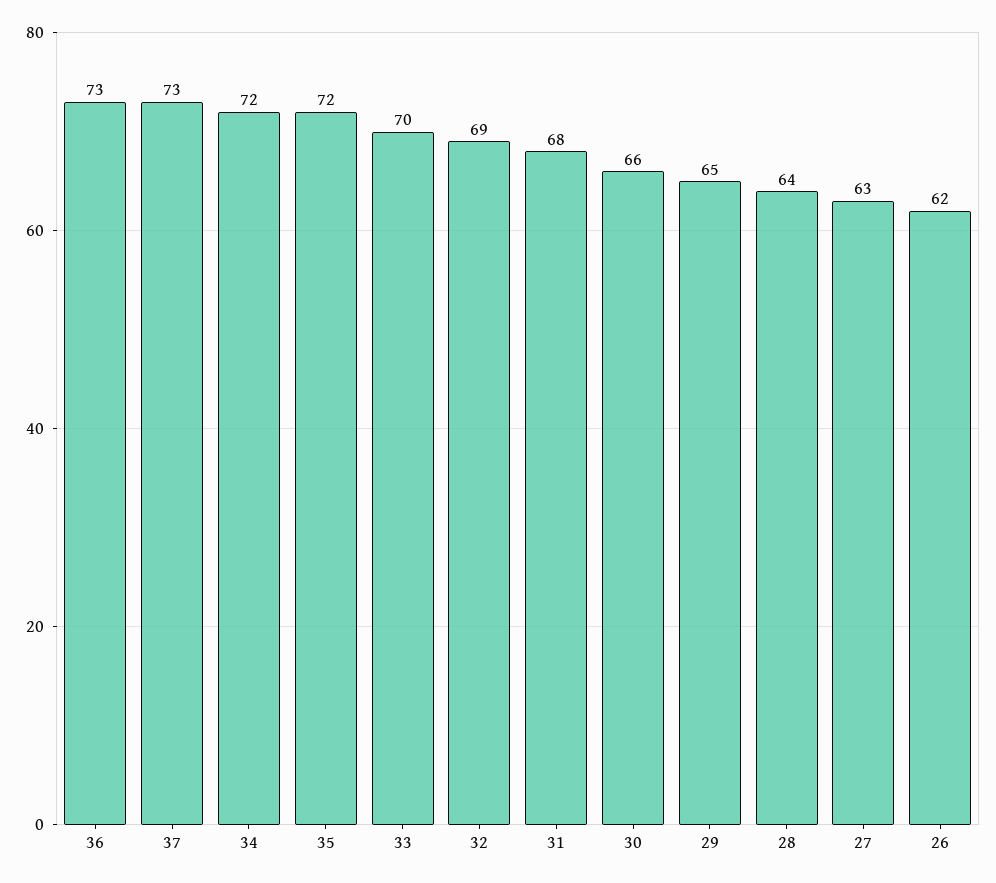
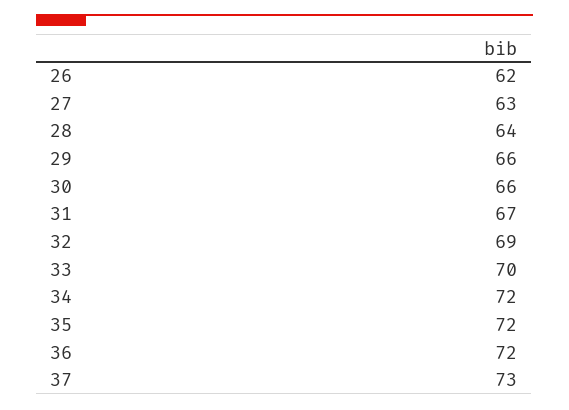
  {
-   "36": 73,
+   "36": 72,
    "37": 73,
    "34": 72,
    "35": 72,
    "33": 70,
    "32": 69,
-   "31": 68,
+   "31": 67,
    "30": 66,
-   "29": 65,
+   "29": 66,
    "28": 64,
    "27": 63,
    "26": 62
  }

